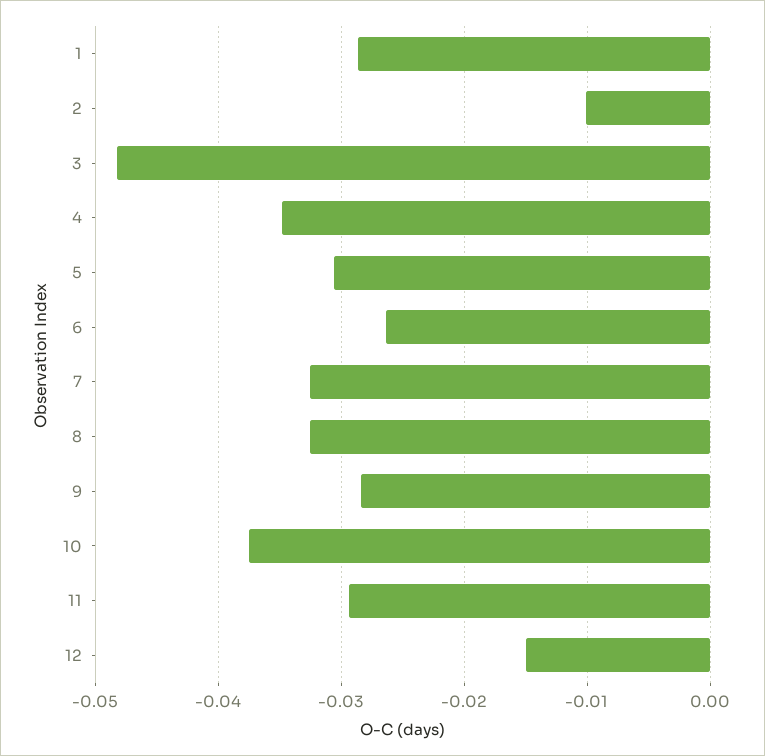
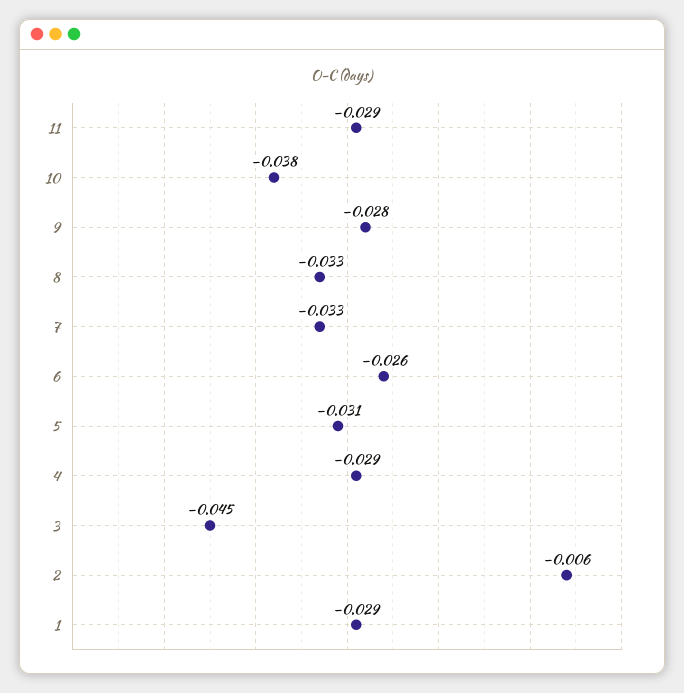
  {
    "1": -0.029,
-   "2": -0.01,
+   "2": -0.006,
-   "3": -0.048,
+   "3": -0.045,
-   "4": -0.035,
+   "4": -0.029,
    "5": -0.031,
    "6": -0.026,
    "7": -0.033,
    "8": -0.033,
    "9": -0.028,
    "10": -0.038,
-   "11": -0.029,
+   "11": -0.029
-   "12": -0.015
  }

